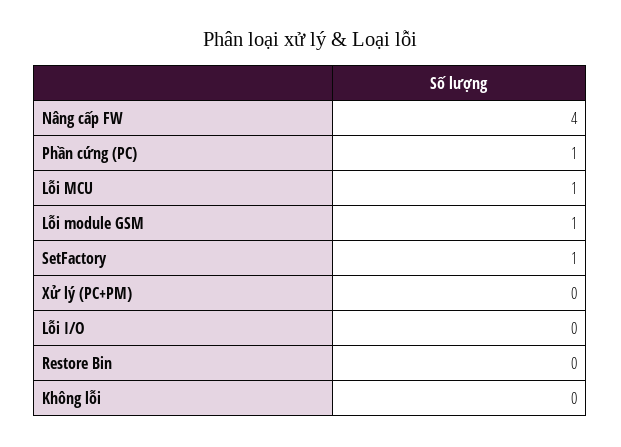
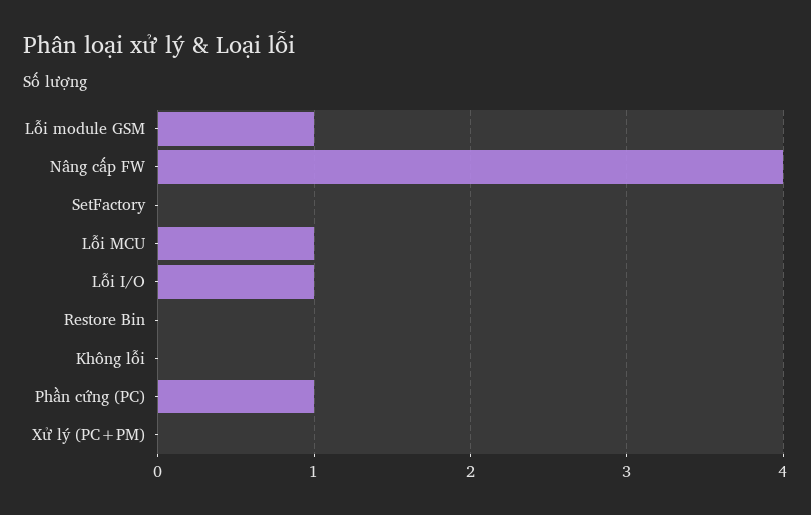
  {
    "Nâng cấp FW": 4,
    "Phần cứng (PC)": 1,
    "Lỗi MCU": 1,
    "Lỗi module GSM": 1,
-   "SetFactory": 1,
+   "SetFactory": 0,
    "Xử lý (PC+PM)": 0,
-   "Lỗi I/O": 0,
+   "Lỗi I/O": 1,
    "Restore Bin": 0,
    "Không lỗi": 0
  }

